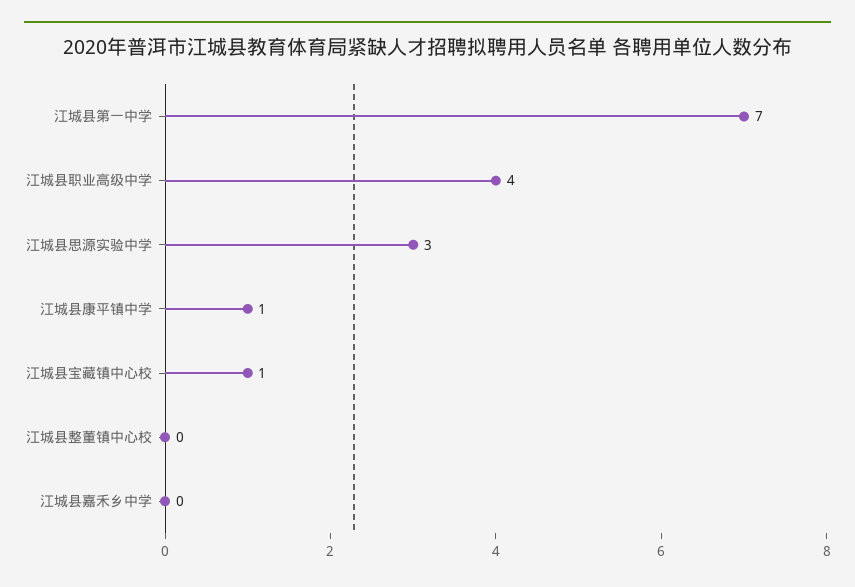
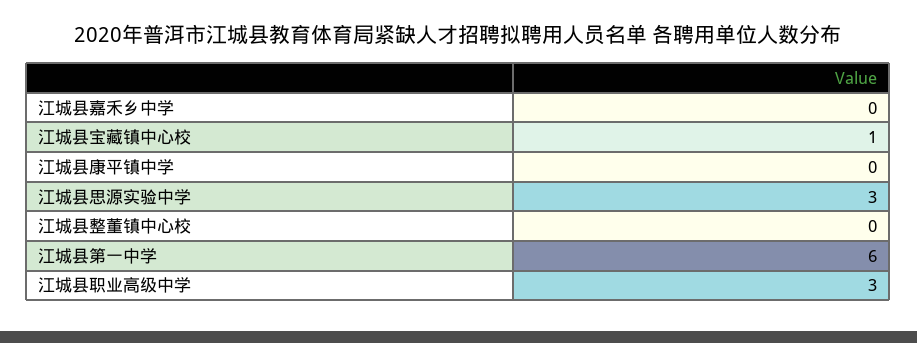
  {
-   "江城县第一中学": 7,
+   "江城县第一中学": 6,
-   "江城县职业高级中学": 4,
+   "江城县职业高级中学": 3,
    "江城县思源实验中学": 3,
-   "江城县康平镇中学": 1,
+   "江城县康平镇中学": 0,
    "江城县宝藏镇中心校": 1,
    "江城县整董镇中心校": 0,
    "江城县嘉禾乡中学": 0
  }

